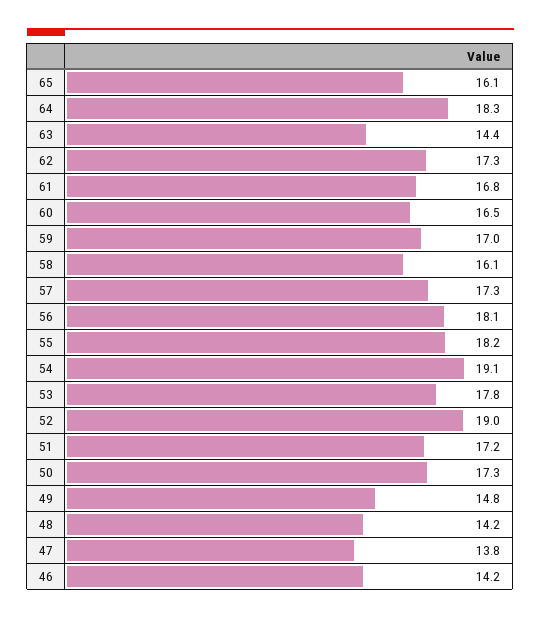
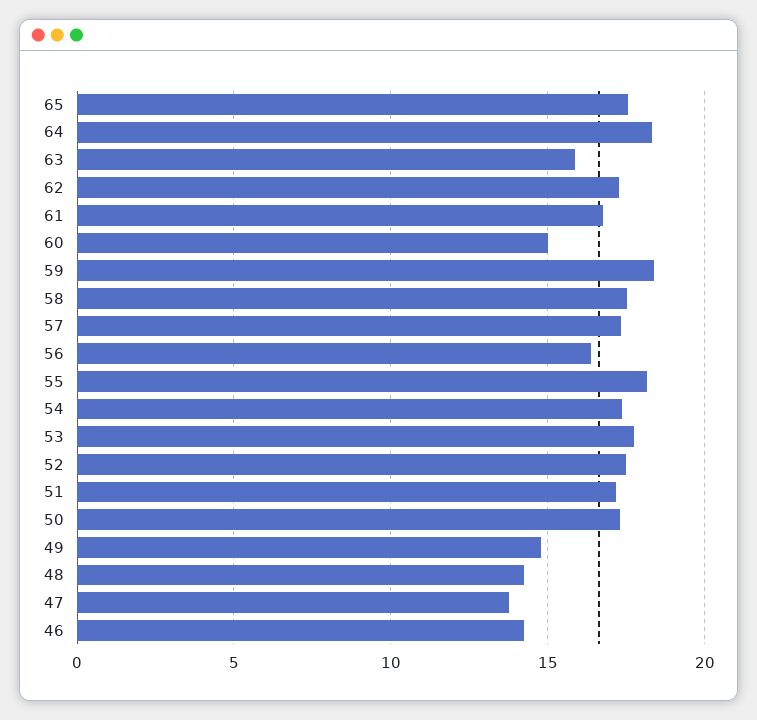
  {
-   "65": 16.1,
+   "65": 17.5,
    "64": 18.3,
-   "63": 14.4,
+   "63": 16,
    "62": 17.3,
    "61": 16.8,
-   "60": 16.5,
+   "60": 15,
-   "59": 17,
+   "59": 18.5,
-   "58": 16.1,
+   "58": 17.5,
    "57": 17.3,
-   "56": 18.1,
+   "56": 16.5,
    "55": 18.2,
-   "54": 19.1,
+   "54": 17.5,
    "53": 17.8,
-   "52": 19,
+   "52": 17.5,
    "51": 17.2,
    "50": 17.3,
    "49": 14.8,
    "48": 14.2,
    "47": 13.8,
    "46": 14.2
  }

